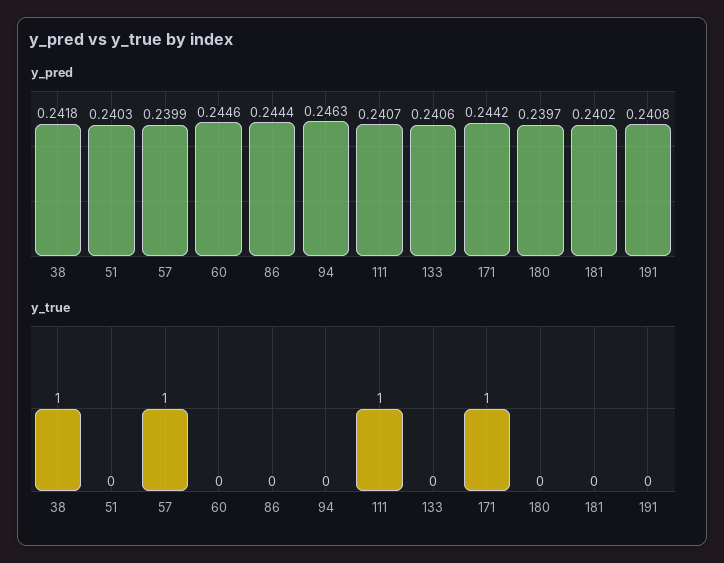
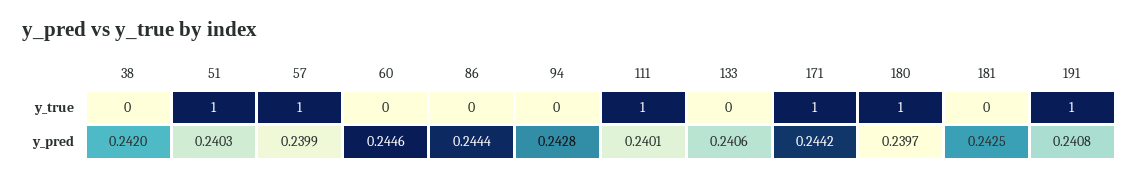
  {
    "y_pred": {
-     "38": 0.2418,
+     "38": 0.242,
      "51": 0.2403,
      "57": 0.2399,
      "60": 0.2446,
      "86": 0.2444,
-     "94": 0.2463,
+     "94": 0.2428,
-     "111": 0.2407,
+     "111": 0.2401,
      "133": 0.2406,
      "171": 0.2442,
      "180": 0.2397,
-     "181": 0.2402,
+     "181": 0.2425,
      "191": 0.2408
    },
    "y_true": {
-     "38": 1,
+     "38": 0,
-     "51": 0,
+     "51": 1,
      "57": 1,
      "60": 0,
      "86": 0,
      "94": 0,
      "111": 1,
      "133": 0,
      "171": 1,
-     "180": 0,
+     "180": 1,
      "181": 0,
-     "191": 0
+     "191": 1
    }
  }

